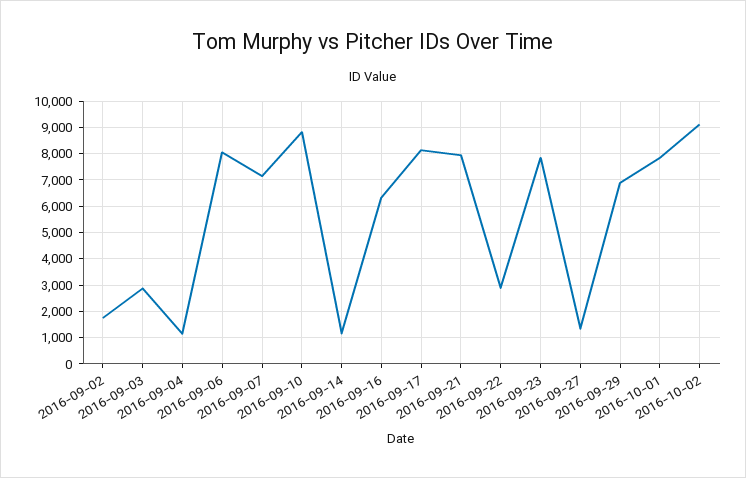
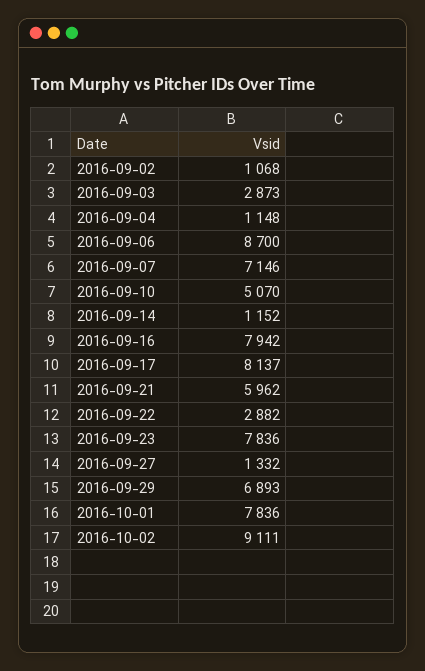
  {
-   "2016-09-02": 1750,
+   "2016-09-02": 1068,
    "2016-09-03": 2873,
    "2016-09-04": 1148,
-   "2016-09-06": 8000,
+   "2016-09-06": 8700,
    "2016-09-07": 7146,
-   "2016-09-10": 8750,
+   "2016-09-10": 5070,
    "2016-09-14": 1152,
-   "2016-09-16": 6250,
+   "2016-09-16": 7942,
    "2016-09-17": 8137,
-   "2016-09-21": 8000,
+   "2016-09-21": 5962,
    "2016-09-22": 2882,
    "2016-09-23": 7836,
    "2016-09-27": 1332,
    "2016-09-29": 6893,
    "2016-10-01": 7836,
    "2016-10-02": 9111
  }

